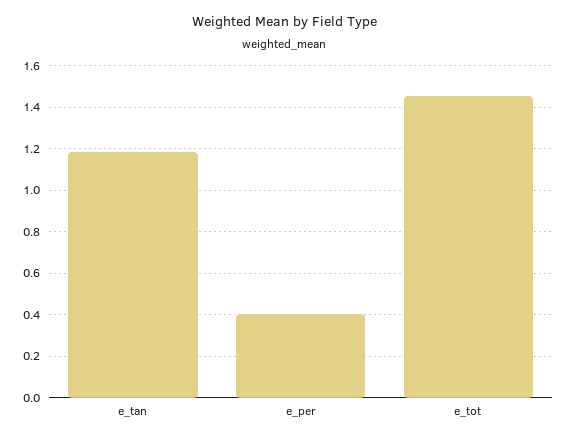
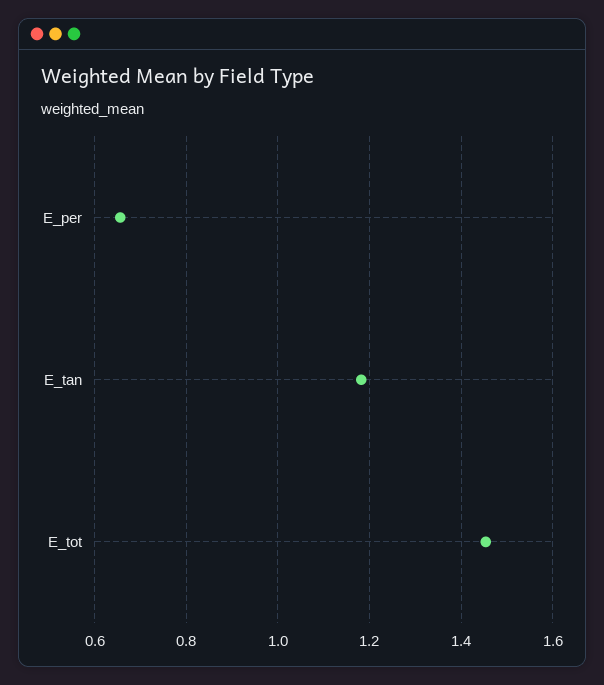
  {
    "e_tan": 1.18,
-   "e_per": 0.4,
+   "e_per": 0.66,
    "e_tot": 1.46
  }

